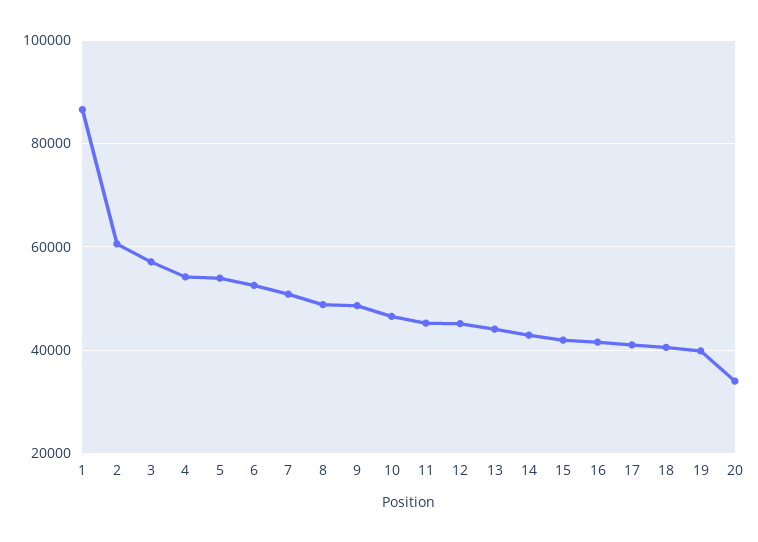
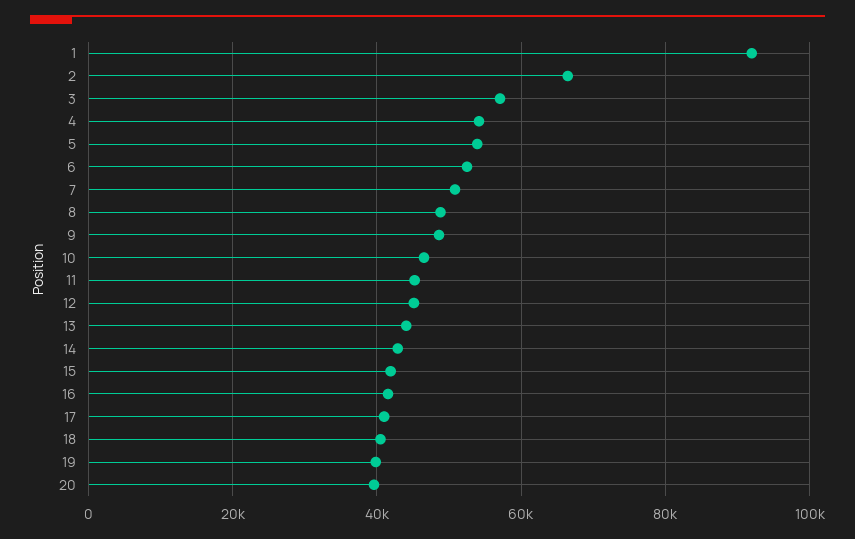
  {
-   "1": 86000,
+   "1": 92000,
-   "2": 60000,
+   "2": 66000,
    "3": 58000,
    "4": 54000,
    "5": 54000,
    "6": 52000,
    "7": 50000,
    "8": 48000,
    "9": 48000,
    "10": 46000,
    "11": 46000,
    "12": 46000,
    "13": 44000,
    "14": 42000,
    "15": 42000,
    "16": 42000,
    "17": 40000,
    "18": 40000,
    "19": 40000,
-   "20": 34000
+   "20": 40000
  }

